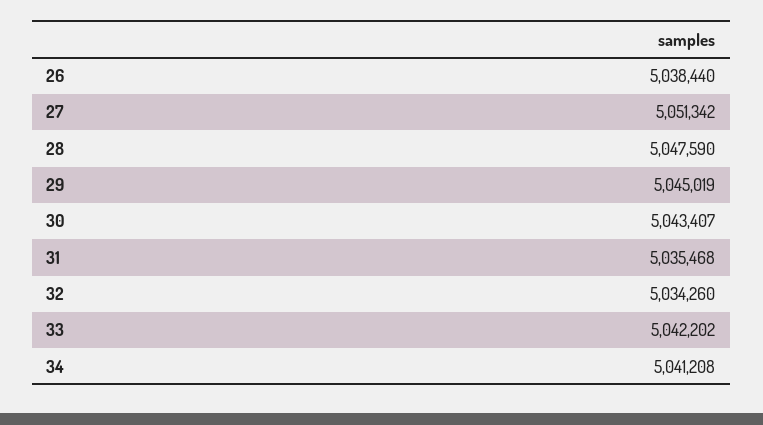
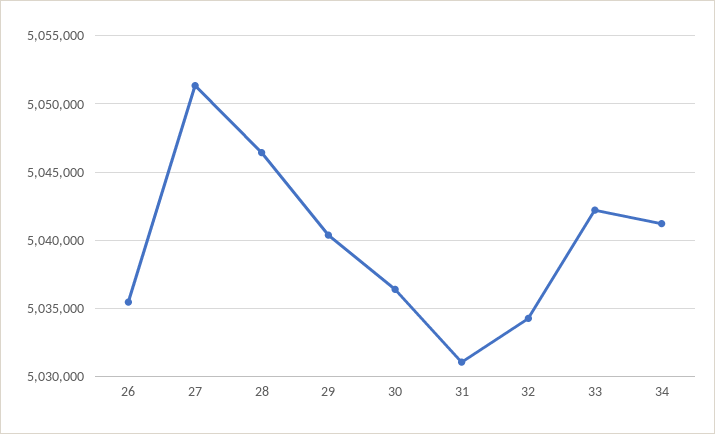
  {
-   "26": 5038440,
+   "26": 5035500,
    "27": 5051342,
-   "28": 5047590,
+   "28": 5046500,
-   "29": 5045019,
+   "29": 5040500,
-   "30": 5043407,
+   "30": 5036500,
-   "31": 5035468,
+   "31": 5031000,
    "32": 5034260,
    "33": 5042202,
    "34": 5041208
  }

